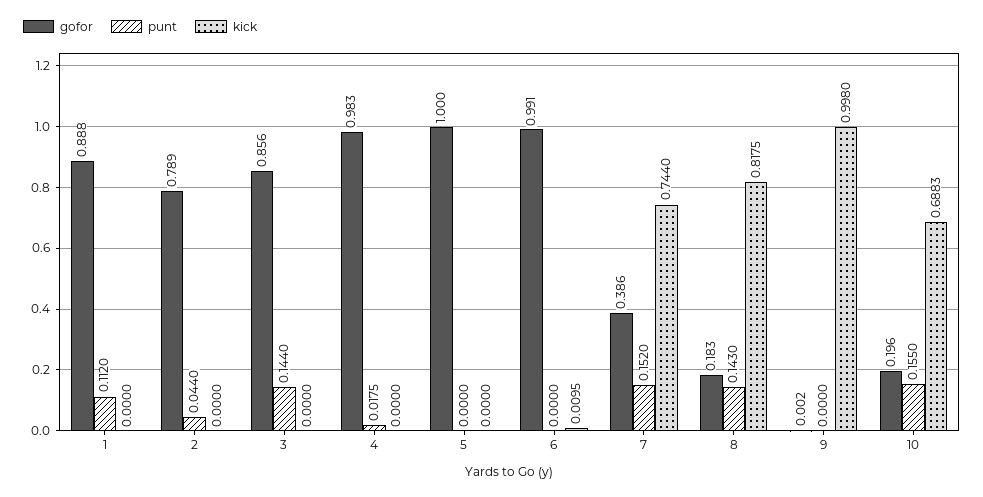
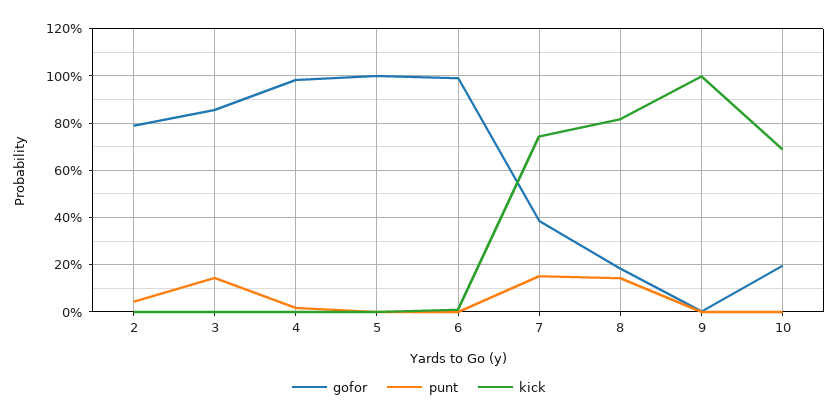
  {
    "gofor": {
-     "1": 0.888,
      "2": 0.789,
      "3": 0.856,
      "4": 0.983,
      "5": 1,
      "6": 0.991,
      "7": 0.386,
      "8": 0.183,
      "9": 0.002,
      "10": 0.196
    },
    "punt": {
-     "1": 0.112,
      "2": 0.044,
      "3": 0.144,
      "4": 0.0175,
      "5": 0,
      "6": 0,
      "7": 0.152,
      "8": 0.143,
      "9": 0,
-     "10": 0.155
+     "10": 0
    },
    "kick": {
-     "1": 0,
      "2": 0,
      "3": 0,
      "4": 0,
      "5": 0,
      "6": 0.0095,
      "7": 0.744,
      "8": 0.8175,
      "9": 0.998,
      "10": 0.6883
    }
  }

